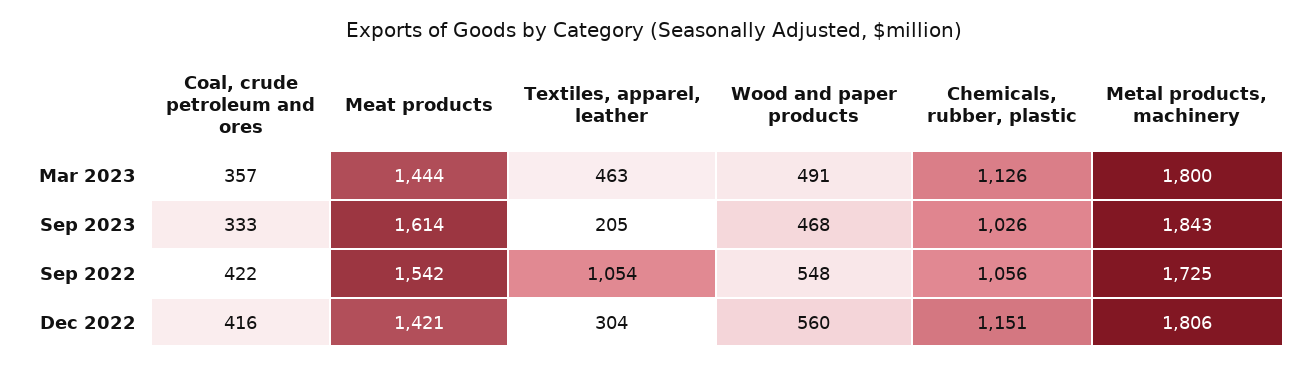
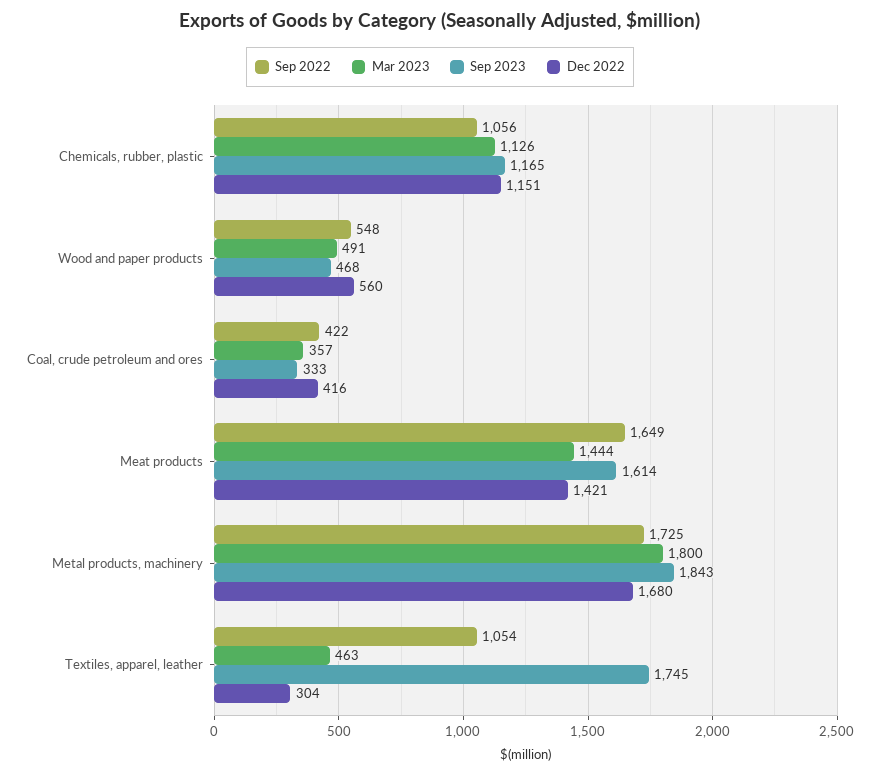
  {
    "Mar 2023": {
      "Coal, crude petroleum and ores": 357,
      "Meat products": 1444,
      "Textiles, apparel, leather": 463,
      "Wood and paper products": 491,
      "Chemicals, rubber, plastic": 1126,
      "Metal products, machinery": 1800
    },
    "Sep 2023": {
      "Coal, crude petroleum and ores": 333,
      "Meat products": 1614,
-     "Textiles, apparel, leather": 205,
+     "Textiles, apparel, leather": 1745,
      "Wood and paper products": 468,
-     "Chemicals, rubber, plastic": 1026,
+     "Chemicals, rubber, plastic": 1165,
      "Metal products, machinery": 1843
    },
    "Sep 2022": {
      "Coal, crude petroleum and ores": 422,
-     "Meat products": 1542,
+     "Meat products": 1649,
      "Textiles, apparel, leather": 1054,
      "Wood and paper products": 548,
      "Chemicals, rubber, plastic": 1056,
      "Metal products, machinery": 1725
    },
    "Dec 2022": {
      "Coal, crude petroleum and ores": 416,
      "Meat products": 1421,
      "Textiles, apparel, leather": 304,
      "Wood and paper products": 560,
      "Chemicals, rubber, plastic": 1151,
-     "Metal products, machinery": 1806
+     "Metal products, machinery": 1680
    }
  }

